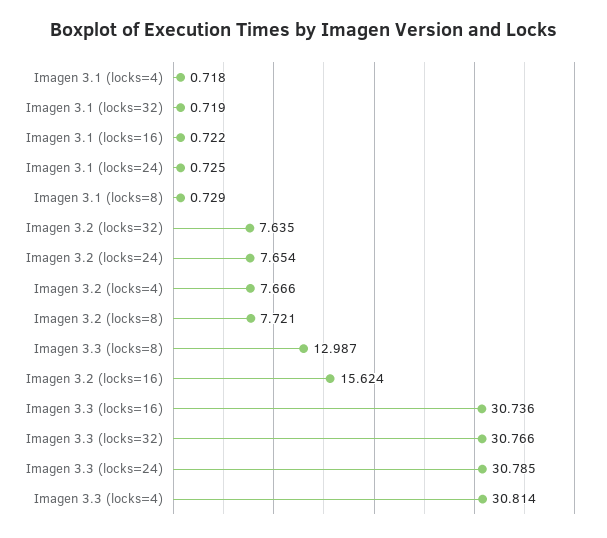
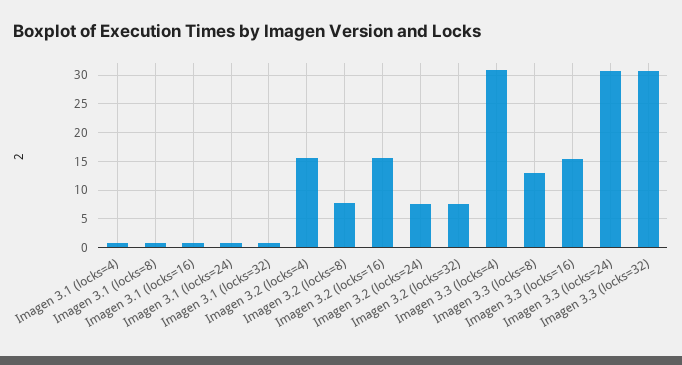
  {
    "Imagen 3.1 (locks=4)": 0.718,
    "Imagen 3.1 (locks=32)": 0.719,
    "Imagen 3.1 (locks=16)": 0.722,
    "Imagen 3.1 (locks=24)": 0.725,
    "Imagen 3.1 (locks=8)": 0.729,
    "Imagen 3.2 (locks=32)": 7.635,
    "Imagen 3.2 (locks=24)": 7.654,
-   "Imagen 3.2 (locks=4)": 7.666,
+   "Imagen 3.2 (locks=4)": 15,
    "Imagen 3.2 (locks=8)": 7.721,
    "Imagen 3.3 (locks=8)": 12.987,
    "Imagen 3.2 (locks=16)": 15.624,
-   "Imagen 3.3 (locks=16)": 30.736,
+   "Imagen 3.3 (locks=16)": 15,
    "Imagen 3.3 (locks=32)": 30.766,
    "Imagen 3.3 (locks=24)": 30.785,
    "Imagen 3.3 (locks=4)": 30.814
  }

